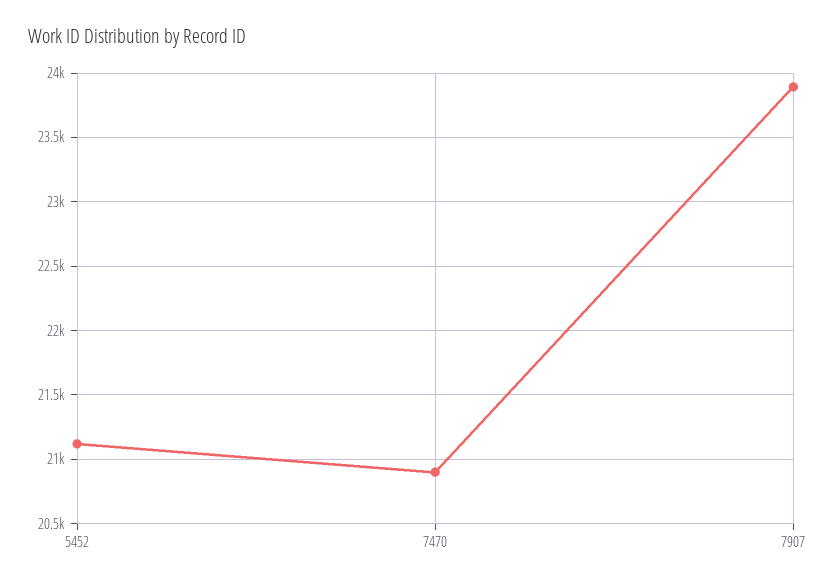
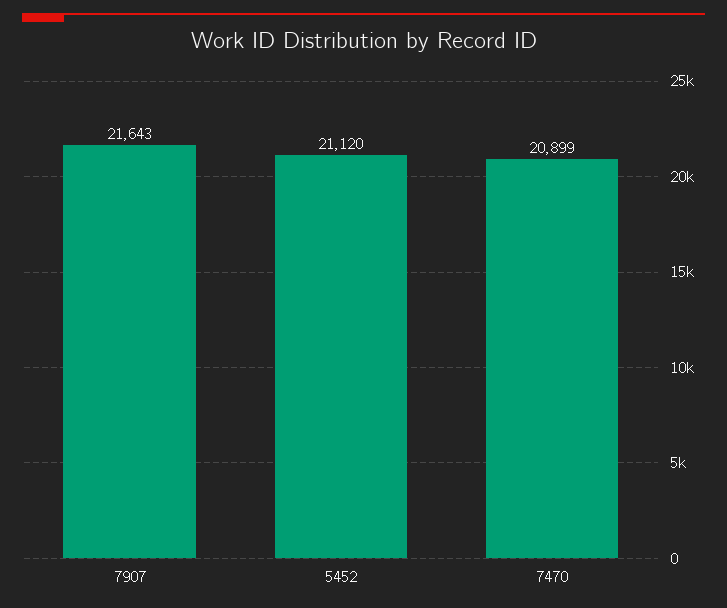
  {
    "5452": 21120,
    "7470": 20899,
-   "7907": 23900
+   "7907": 21643
  }

